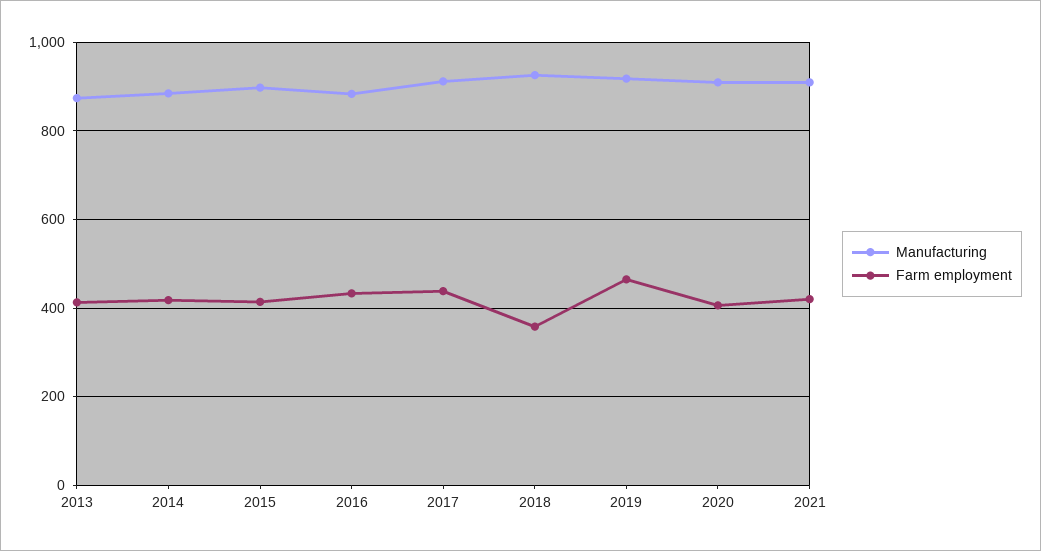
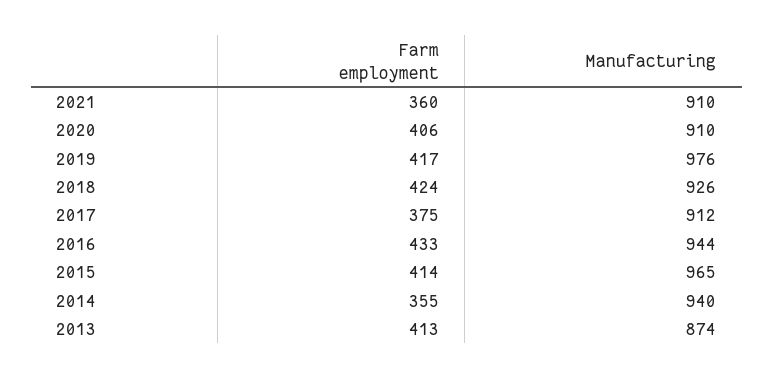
  {
    "Manufacturing": {
      "2013": 874,
-     "2014": 880,
+     "2014": 940,
-     "2015": 900,
+     "2015": 965,
-     "2016": 880,
+     "2016": 944,
      "2017": 912,
      "2018": 926,
-     "2019": 920,
+     "2019": 976,
      "2020": 910,
      "2021": 910
    },
    "Farm employment": {
      "2013": 413,
-     "2014": 420,
+     "2014": 355,
      "2015": 414,
      "2016": 433,
-     "2017": 440,
+     "2017": 375,
-     "2018": 360,
+     "2018": 424,
-     "2019": 460,
+     "2019": 417,
      "2020": 406,
-     "2021": 420
+     "2021": 360
    }
  }

